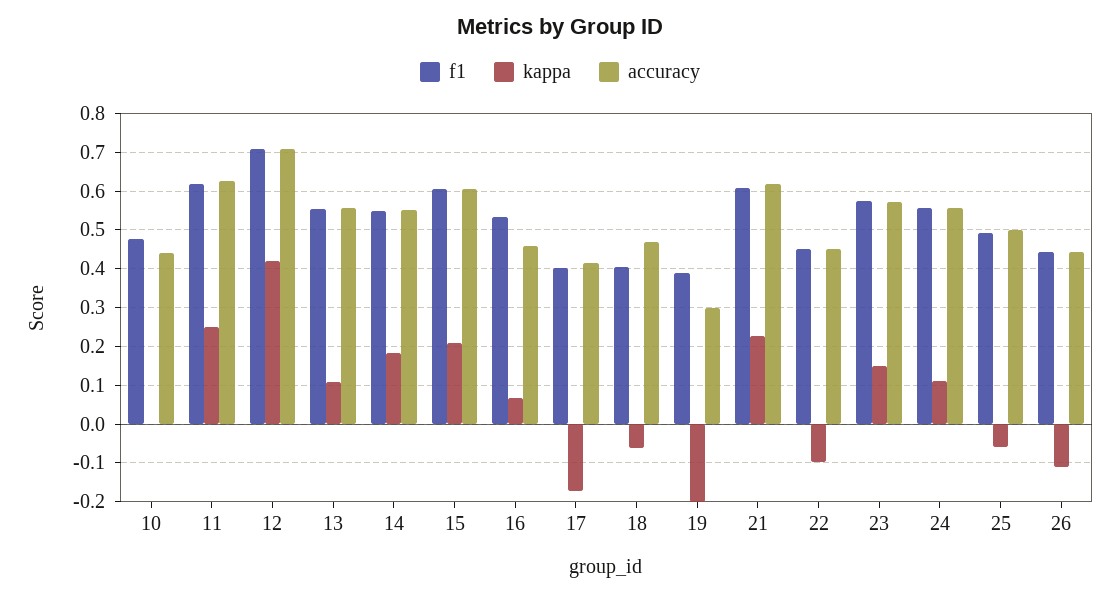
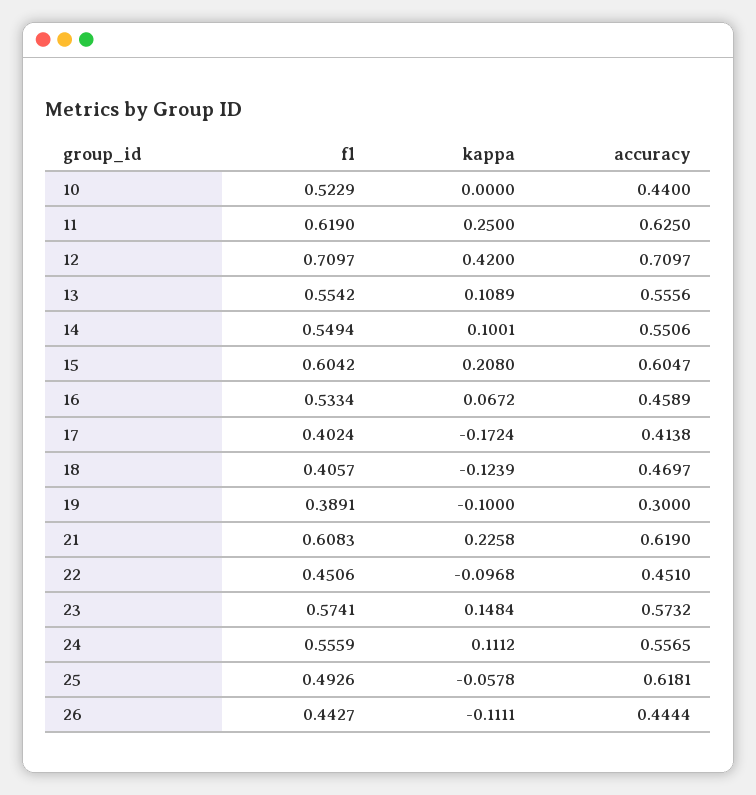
  {
    "f1": {
-     "10": 0.48,
+     "10": 0.5229,
      "11": 0.619,
      "12": 0.7097,
      "13": 0.5542,
      "14": 0.5494,
      "15": 0.6042,
      "16": 0.5334,
      "17": 0.4024,
      "18": 0.4057,
      "19": 0.3891,
      "21": 0.6083,
      "22": 0.4506,
      "23": 0.5741,
      "24": 0.5559,
      "25": 0.4926,
      "26": 0.4427
    },
    "kappa": {
      "10": 0,
      "11": 0.25,
      "12": 0.42,
      "13": 0.1089,
-     "14": 0.18,
+     "14": 0.1001,
      "15": 0.208,
      "16": 0.0672,
      "17": -0.1724,
-     "18": -0.06,
+     "18": -0.1239,
-     "19": -0.2,
+     "19": -0.1,
      "21": 0.2258,
      "22": -0.0968,
      "23": 0.1484,
      "24": 0.1112,
      "25": -0.0578,
      "26": -0.1111
    },
    "accuracy": {
      "10": 0.44,
      "11": 0.625,
      "12": 0.7097,
      "13": 0.5556,
      "14": 0.5506,
      "15": 0.6047,
      "16": 0.4589,
      "17": 0.4138,
      "18": 0.4697,
      "19": 0.3,
      "21": 0.619,
      "22": 0.451,
      "23": 0.5732,
      "24": 0.5565,
-     "25": 0.5,
+     "25": 0.6181,
      "26": 0.4444
    }
  }

